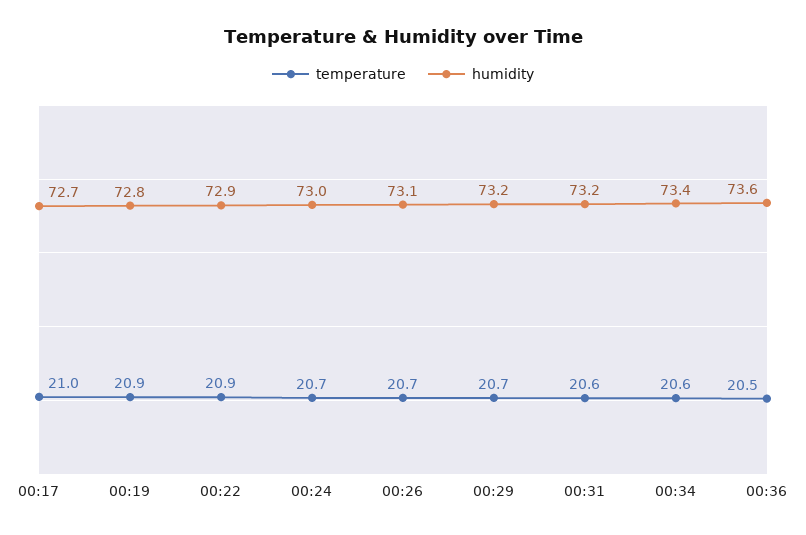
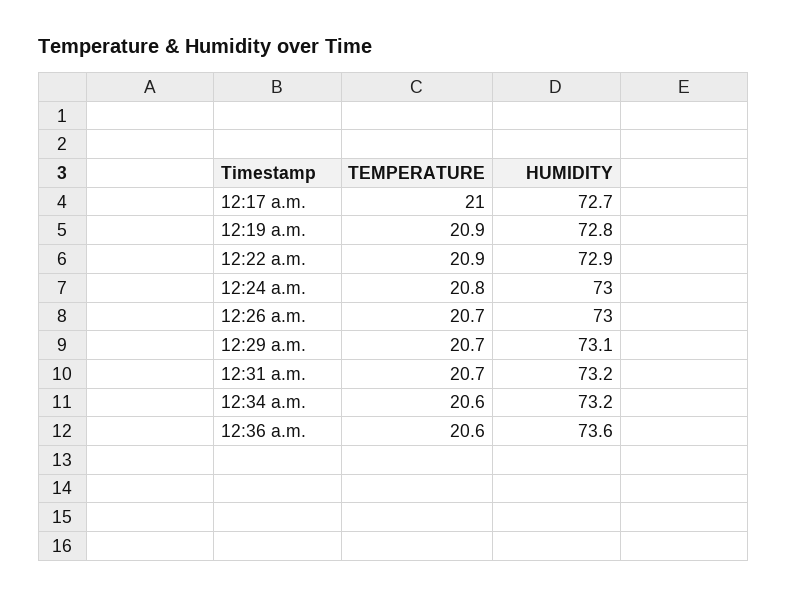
  {
    "temperature": {
      "00:17": 21,
      "00:19": 20.9,
      "00:22": 20.9,
-     "00:24": 20.7,
+     "00:24": 20.8,
      "00:26": 20.7,
      "00:29": 20.7,
-     "00:31": 20.6,
+     "00:31": 20.7,
      "00:34": 20.6,
-     "00:36": 20.5
+     "00:36": 20.6
    },
    "humidity": {
      "00:17": 72.7,
      "00:19": 72.8,
      "00:22": 72.9,
      "00:24": 73,
-     "00:26": 73.1,
+     "00:26": 73,
-     "00:29": 73.2,
+     "00:29": 73.1,
      "00:31": 73.2,
-     "00:34": 73.4,
+     "00:34": 73.2,
      "00:36": 73.6
    }
  }

